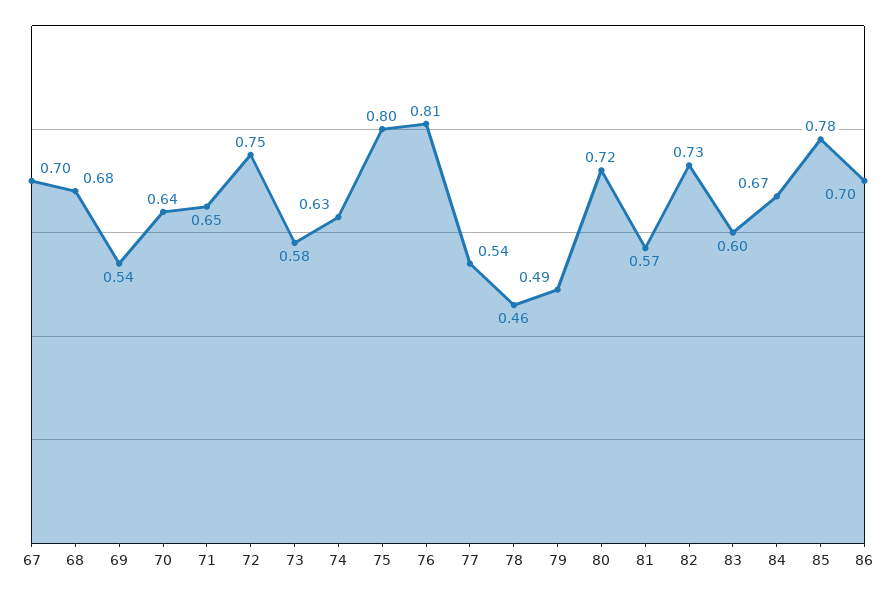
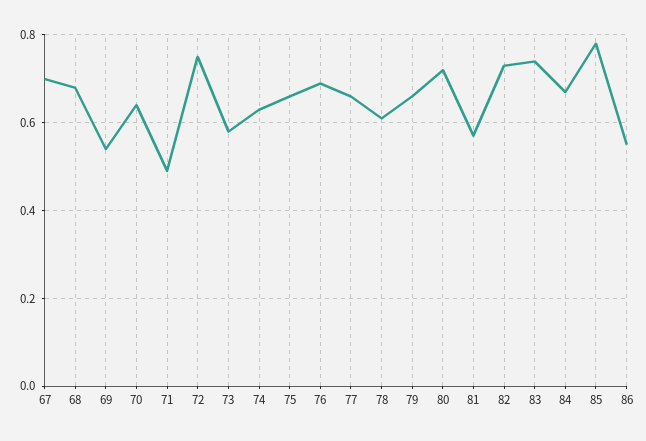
  {
    "67": 0.7,
    "68": 0.68,
    "69": 0.54,
    "70": 0.64,
-   "71": 0.65,
+   "71": 0.5,
    "72": 0.75,
    "73": 0.58,
    "74": 0.63,
-   "75": 0.8,
+   "75": 0.65,
-   "76": 0.81,
+   "76": 0.7,
-   "77": 0.54,
+   "77": 0.65,
-   "78": 0.46,
+   "78": 0.6,
-   "79": 0.49,
+   "79": 0.65,
    "80": 0.72,
    "81": 0.57,
    "82": 0.73,
-   "83": 0.6,
+   "83": 0.75,
    "84": 0.67,
    "85": 0.78,
-   "86": 0.7
+   "86": 0.55
  }

